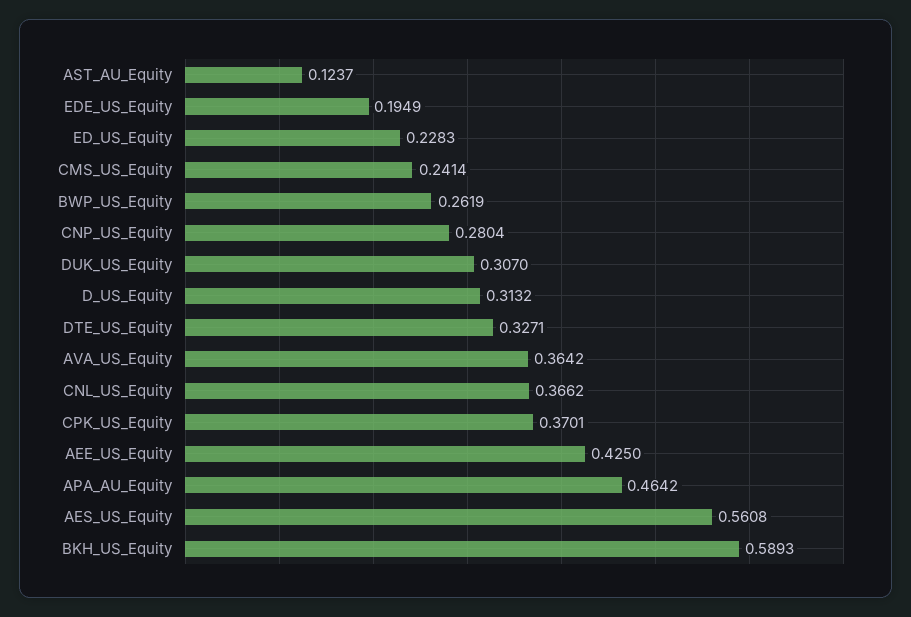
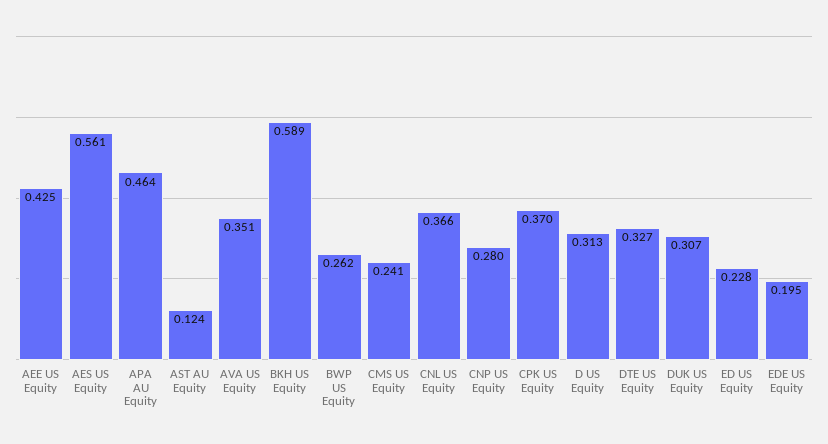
  {
    "AST_AU_Equity": 0.1237,
    "EDE_US_Equity": 0.1949,
    "ED_US_Equity": 0.2283,
    "CMS_US_Equity": 0.2414,
    "BWP_US_Equity": 0.2619,
    "CNP_US_Equity": 0.2804,
    "DUK_US_Equity": 0.307,
    "D_US_Equity": 0.3132,
    "DTE_US_Equity": 0.3271,
-   "AVA_US_Equity": 0.3642,
+   "AVA_US_Equity": 0.351,
    "CNL_US_Equity": 0.3662,
    "CPK_US_Equity": 0.3701,
    "AEE_US_Equity": 0.425,
    "APA_AU_Equity": 0.4642,
    "AES_US_Equity": 0.5608,
    "BKH_US_Equity": 0.5893
  }

